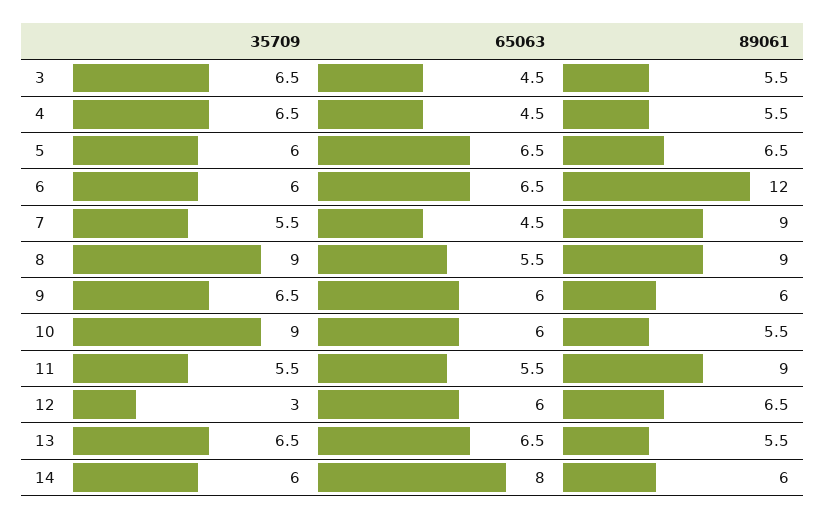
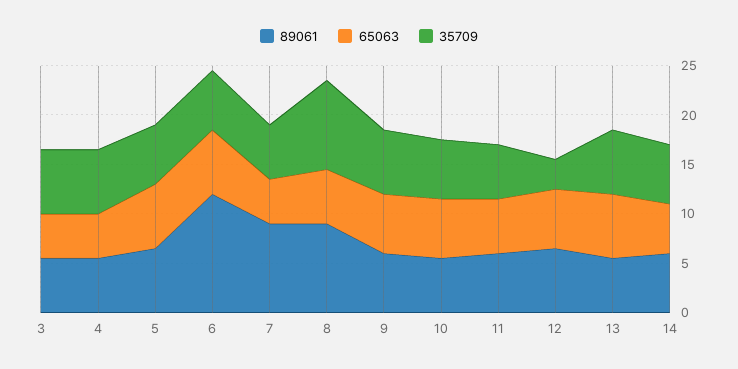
  {
    "35709": {
      "3": 6.5,
      "4": 6.5,
      "5": 6,
      "6": 6,
      "7": 5.5,
      "8": 9,
      "9": 6.5,
-     "10": 9,
+     "10": 6,
      "11": 5.5,
      "12": 3,
      "13": 6.5,
      "14": 6
    },
    "65063": {
      "3": 4.5,
      "4": 4.5,
      "5": 6.5,
      "6": 6.5,
      "7": 4.5,
      "8": 5.5,
      "9": 6,
      "10": 6,
      "11": 5.5,
      "12": 6,
      "13": 6.5,
-     "14": 8
+     "14": 5
    },
    "89061": {
      "3": 5.5,
      "4": 5.5,
      "5": 6.5,
      "6": 12,
      "7": 9,
      "8": 9,
      "9": 6,
      "10": 5.5,
-     "11": 9,
+     "11": 6,
      "12": 6.5,
      "13": 5.5,
      "14": 6
    }
  }

